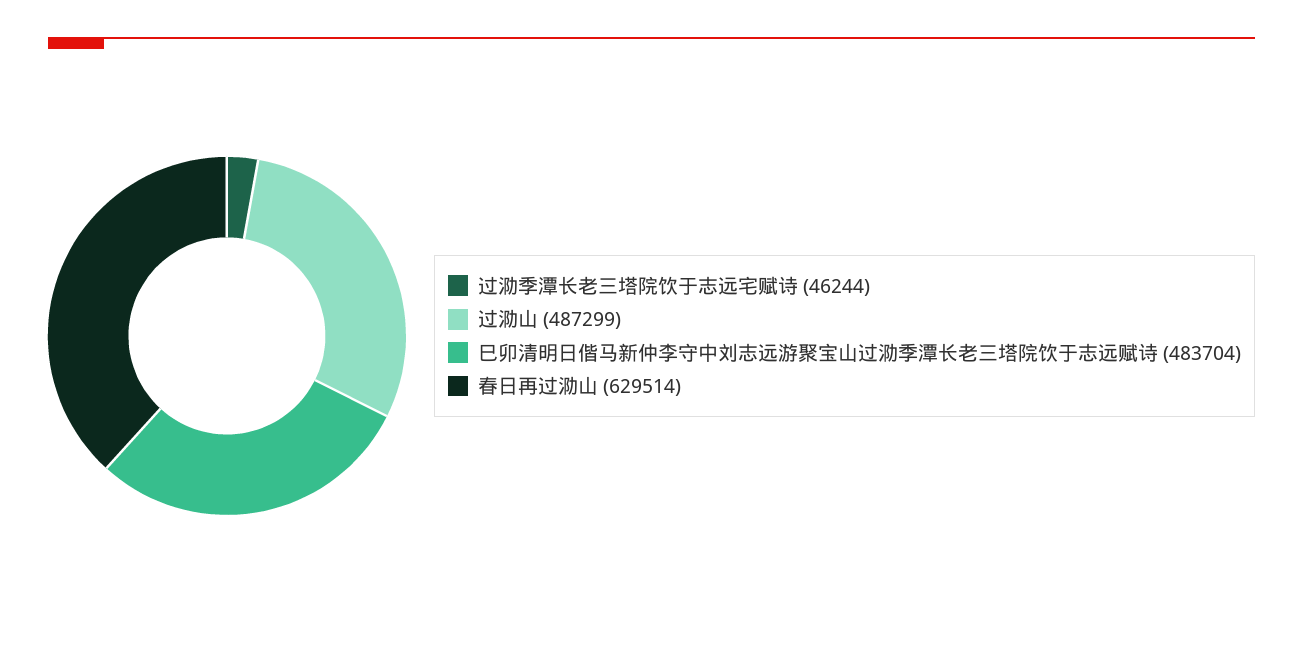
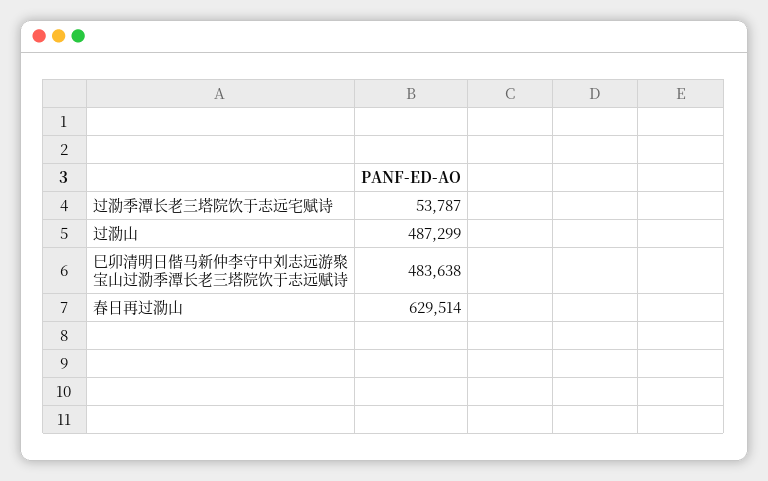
  {
-   "过泐季潭长老三塔院饮于志远宅赋诗": 46244,
+   "过泐季潭长老三塔院饮于志远宅赋诗": 53787,
    "过泐山": 487299,
-   "巳卯清明日偕马新仲李守中刘志远游聚宝山过泐季潭长老三塔院饮于志远赋诗": 483704,
+   "巳卯清明日偕马新仲李守中刘志远游聚宝山过泐季潭长老三塔院饮于志远赋诗": 483638,
    "春日再过泐山": 629514
  }

